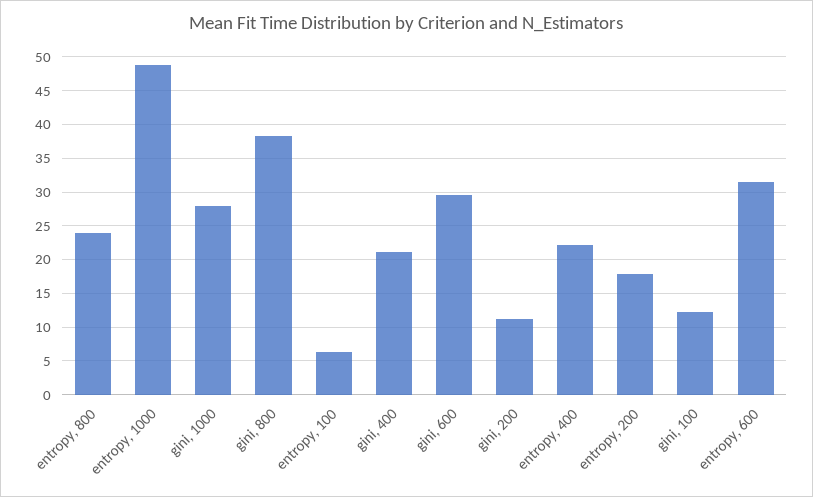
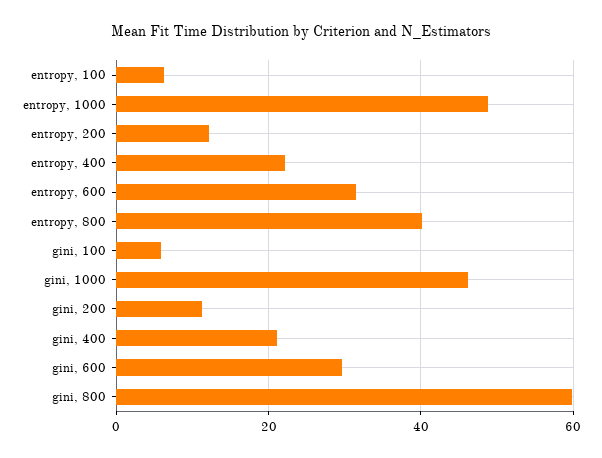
  {
-   "entropy, 800": 24,
+   "entropy, 800": 40,
    "entropy, 1000": 49,
-   "gini, 1000": 28,
+   "gini, 1000": 46,
-   "gini, 800": 38,
+   "gini, 800": 60,
    "entropy, 100": 6,
    "gini, 400": 21,
    "gini, 600": 30,
    "gini, 200": 11,
    "entropy, 400": 22,
-   "entropy, 200": 18,
+   "entropy, 200": 12,
-   "gini, 100": 12,
+   "gini, 100": 6,
    "entropy, 600": 31
  }

